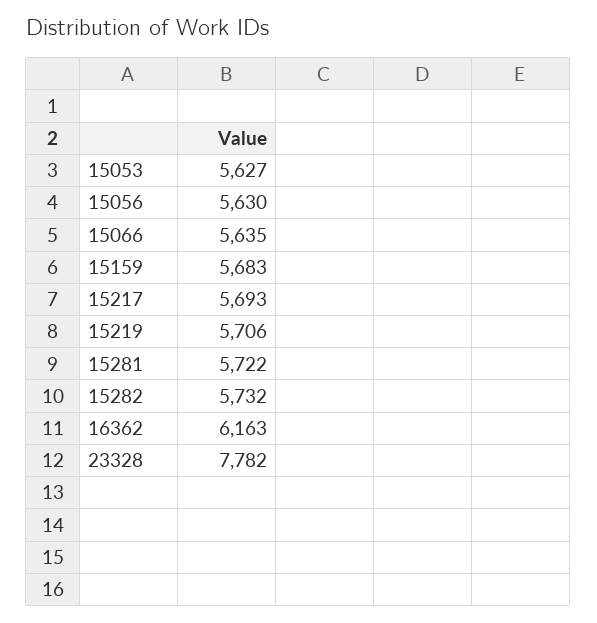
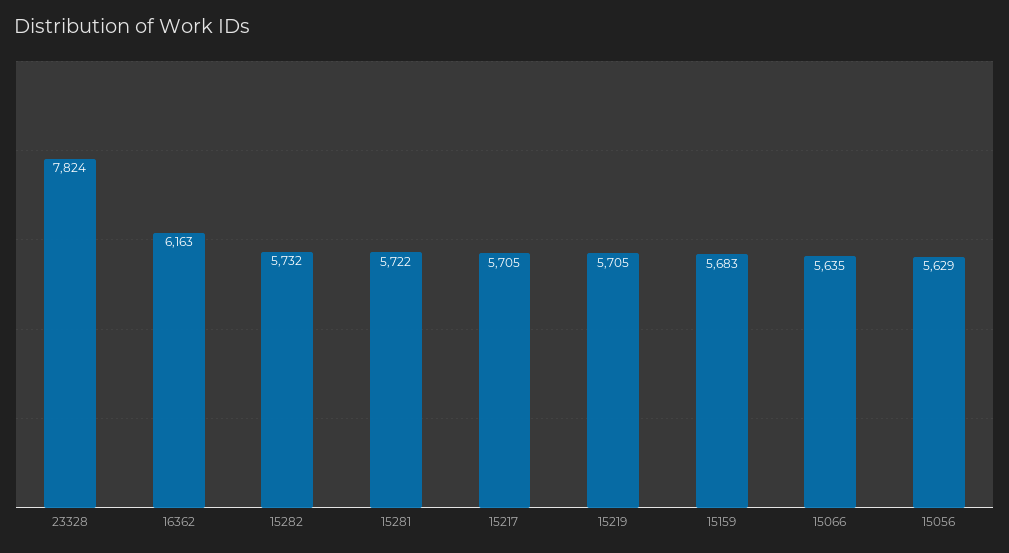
  {
-   "15053": 5627,
-   "15056": 5630,
+   "15056": 5629,
    "15066": 5635,
    "15159": 5683,
-   "15217": 5693,
+   "15217": 5705,
-   "15219": 5706,
+   "15219": 5705,
    "15281": 5722,
    "15282": 5732,
    "16362": 6163,
-   "23328": 7782
+   "23328": 7824
  }

